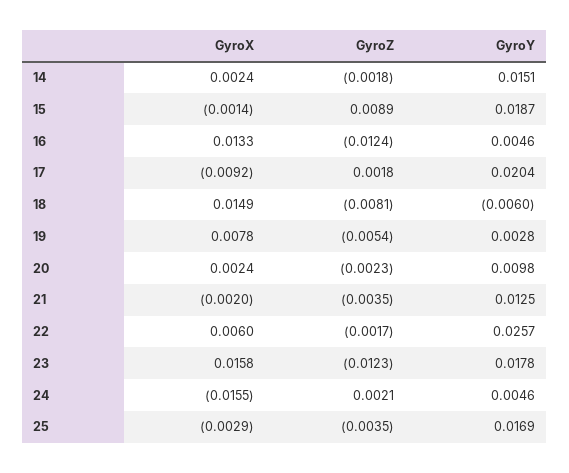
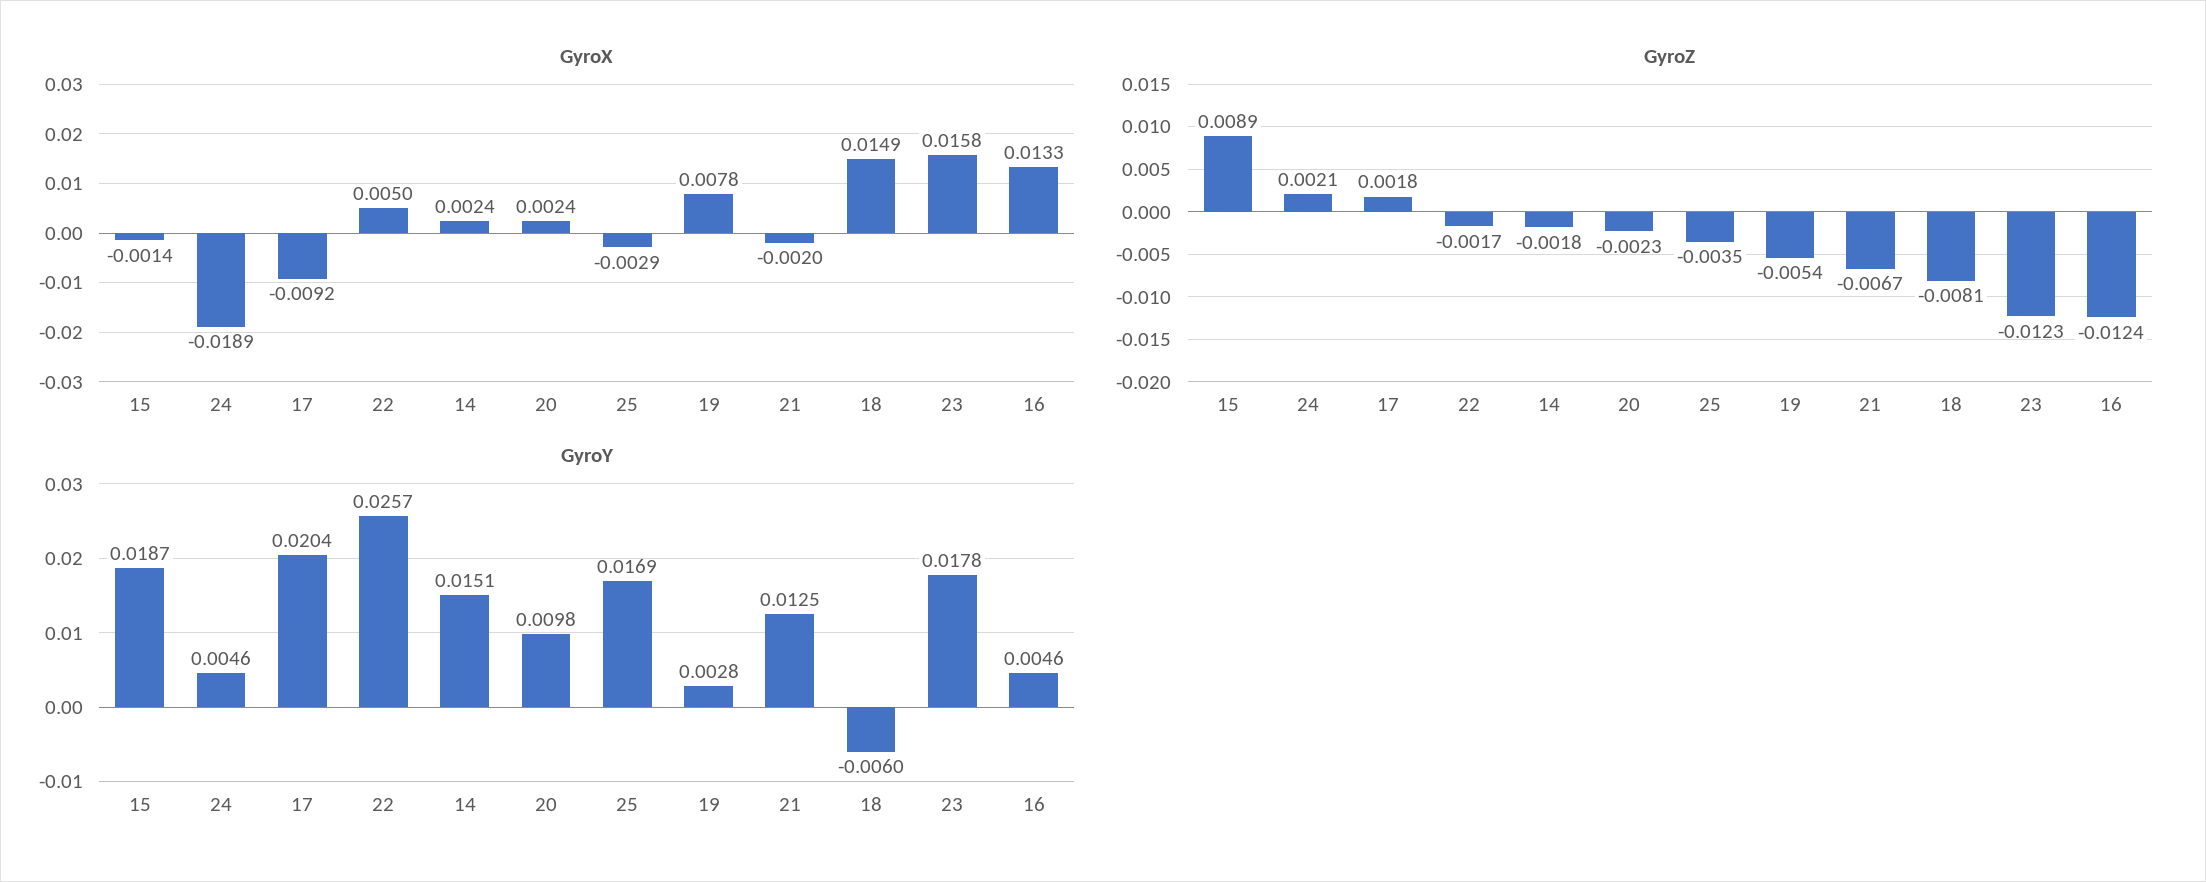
  {
    "GyroX": {
      "14": 0.0024,
      "15": -0.0014,
      "16": 0.0133,
      "17": -0.0092,
      "18": 0.0149,
      "19": 0.0078,
      "20": 0.0024,
      "21": -0.002,
-     "22": 0.006,
+     "22": 0.005,
      "23": 0.0158,
-     "24": -0.0155,
+     "24": -0.0189,
      "25": -0.0029
    },
    "GyroZ": {
      "14": -0.0018,
      "15": 0.0089,
      "16": -0.0124,
      "17": 0.0018,
      "18": -0.0081,
      "19": -0.0054,
      "20": -0.0023,
-     "21": -0.0035,
+     "21": -0.0067,
      "22": -0.0017,
      "23": -0.0123,
      "24": 0.0021,
      "25": -0.0035
    },
    "GyroY": {
      "14": 0.0151,
      "15": 0.0187,
      "16": 0.0046,
      "17": 0.0204,
      "18": -0.006,
      "19": 0.0028,
      "20": 0.0098,
      "21": 0.0125,
      "22": 0.0257,
      "23": 0.0178,
      "24": 0.0046,
      "25": 0.0169
    }
  }

